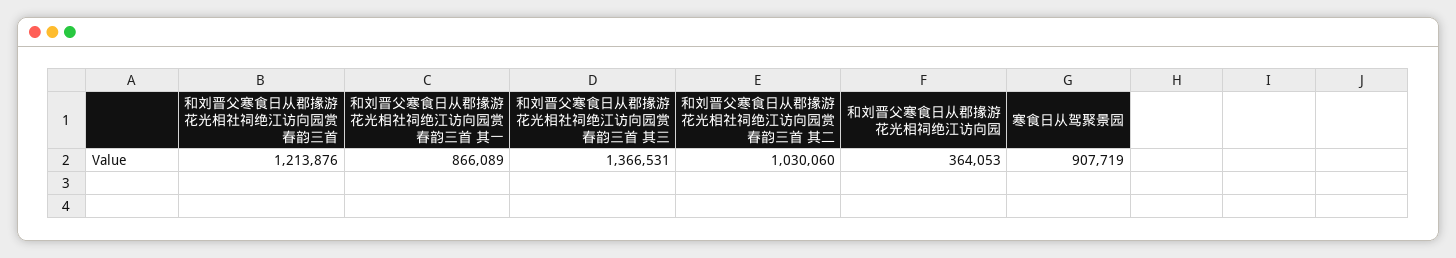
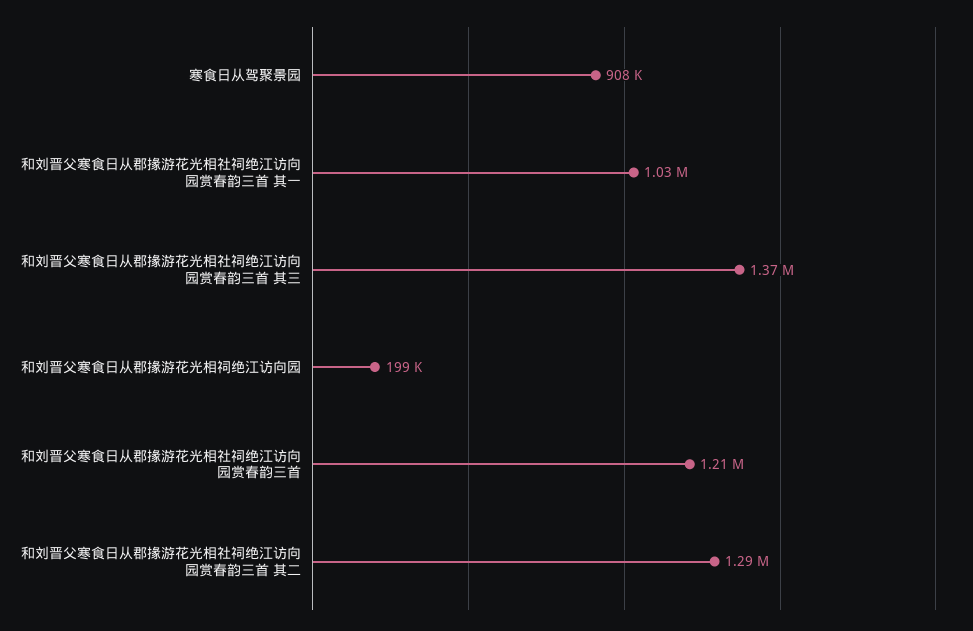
  {
    "和刘晋父寒食日从郡掾游花光相社祠绝江访向园赏春韵三首": 1213876,
-   "和刘晋父寒食日从郡掾游花光相社祠绝江访向园赏春韵三首 其一": 866089,
+   "和刘晋父寒食日从郡掾游花光相社祠绝江访向园赏春韵三首 其一": 1030000,
    "和刘晋父寒食日从郡掾游花光相社祠绝江访向园赏春韵三首 其三": 1366531,
-   "和刘晋父寒食日从郡掾游花光相社祠绝江访向园赏春韵三首 其二": 1030060,
+   "和刘晋父寒食日从郡掾游花光相社祠绝江访向园赏春韵三首 其二": 1290000,
-   "和刘晋父寒食日从郡掾游花光相祠绝江访向园": 364053,
+   "和刘晋父寒食日从郡掾游花光相祠绝江访向园": 199000,
    "寒食日从驾聚景园": 907719
  }

